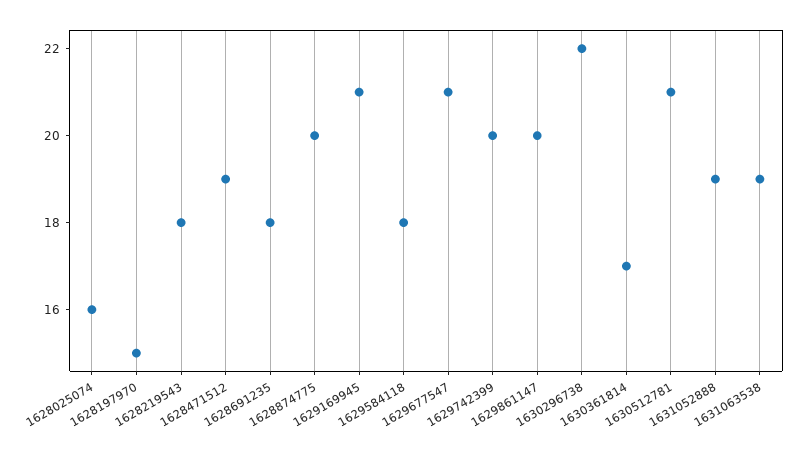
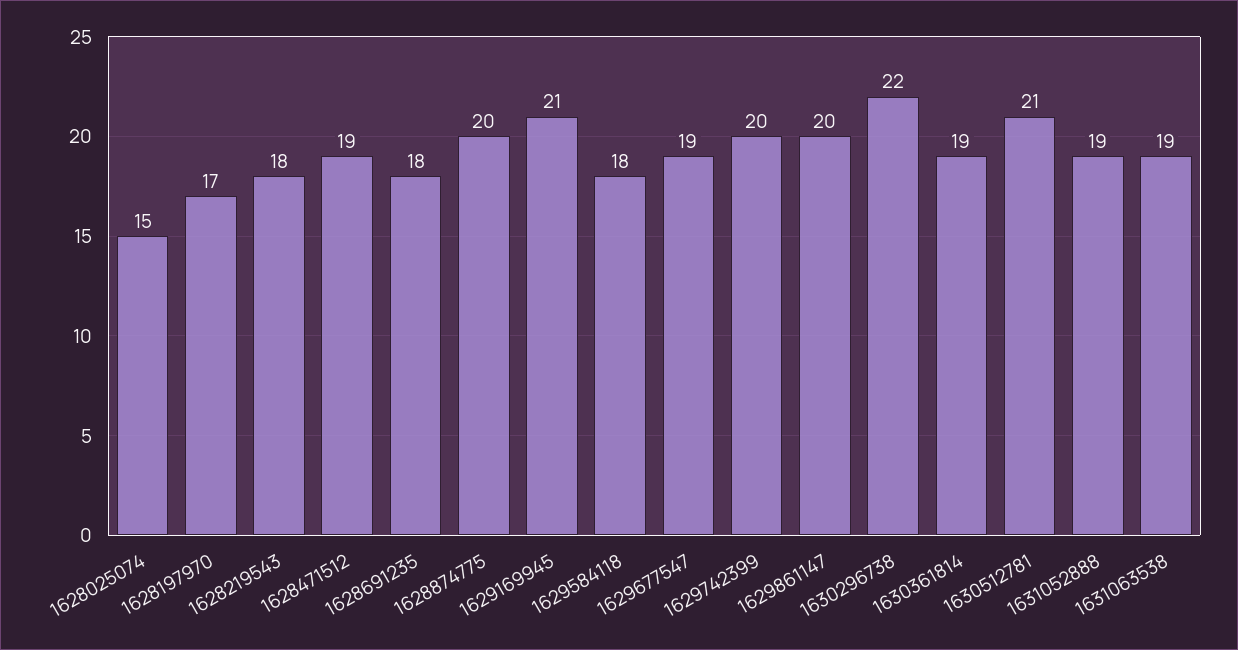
  {
-   "1628025074": 16,
+   "1628025074": 15,
-   "1628197970": 15,
+   "1628197970": 17,
    "1628219543": 18,
    "1628471512": 19,
    "1628691235": 18,
    "1628874775": 20,
    "1629169945": 21,
    "1629584118": 18,
-   "1629677547": 21,
+   "1629677547": 19,
    "1629742399": 20,
    "1629861147": 20,
    "1630296738": 22,
-   "1630361814": 17,
+   "1630361814": 19,
    "1630512781": 21,
    "1631052888": 19,
    "1631063538": 19
  }

